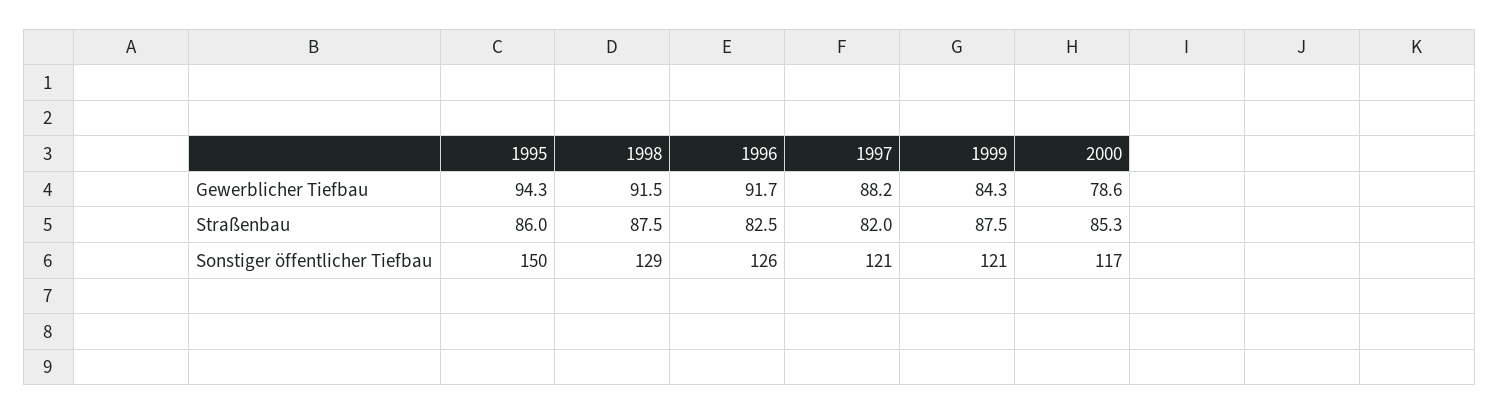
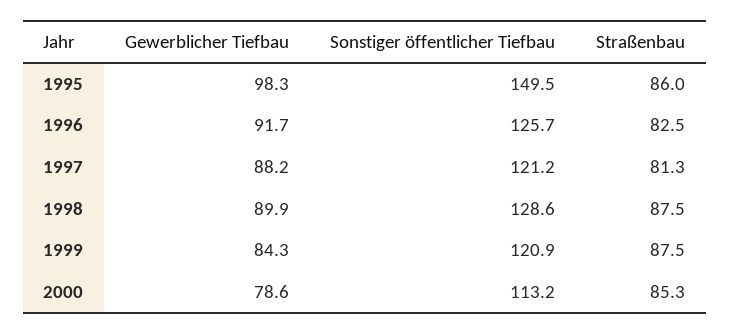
  {
    "1995": {
-     "Gewerblicher Tiefbau": 94.3,
+     "Gewerblicher Tiefbau": 98.3,
      "Straßenbau": 86,
      "Sonstiger öffentlicher Tiefbau": 149.5
    },
    "1998": {
-     "Gewerblicher Tiefbau": 91.5,
+     "Gewerblicher Tiefbau": 89.9,
      "Straßenbau": 87.5,
      "Sonstiger öffentlicher Tiefbau": 128.6
    },
    "1996": {
      "Gewerblicher Tiefbau": 91.7,
      "Straßenbau": 82.5,
      "Sonstiger öffentlicher Tiefbau": 125.7
    },
    "1997": {
      "Gewerblicher Tiefbau": 88.2,
-     "Straßenbau": 82,
+     "Straßenbau": 81.3,
      "Sonstiger öffentlicher Tiefbau": 121.2
    },
    "1999": {
      "Gewerblicher Tiefbau": 84.3,
      "Straßenbau": 87.5,
      "Sonstiger öffentlicher Tiefbau": 120.9
    },
    "2000": {
      "Gewerblicher Tiefbau": 78.6,
      "Straßenbau": 85.3,
-     "Sonstiger öffentlicher Tiefbau": 117
+     "Sonstiger öffentlicher Tiefbau": 113.2
    }
  }

